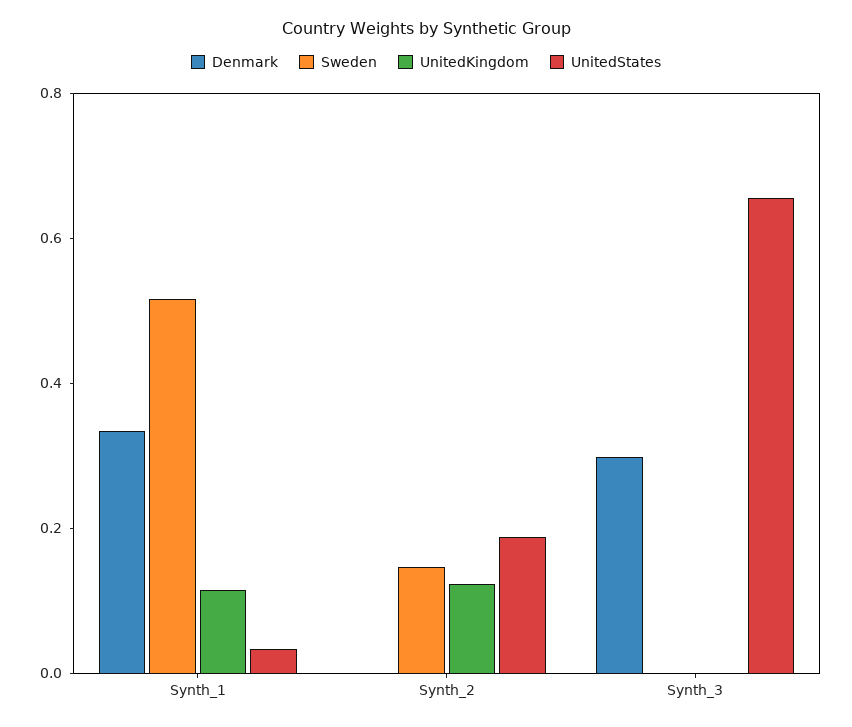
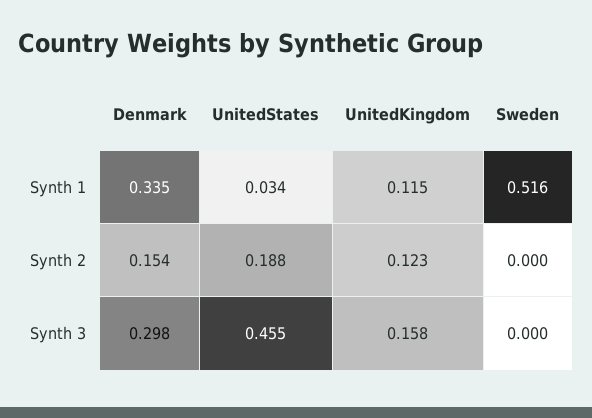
  {
    "Denmark": {
      "Synth_1": 0.335,
-     "Synth_2": 0,
+     "Synth_2": 0.154,
      "Synth_3": 0.298
    },
    "Sweden": {
      "Synth_1": 0.516,
-     "Synth_2": 0.15,
+     "Synth_2": 0,
      "Synth_3": 0
    },
    "UnitedKingdom": {
      "Synth_1": 0.115,
      "Synth_2": 0.123,
-     "Synth_3": 0
+     "Synth_3": 0.158
    },
    "UnitedStates": {
      "Synth_1": 0.034,
      "Synth_2": 0.188,
-     "Synth_3": 0.65
+     "Synth_3": 0.455
    }
  }

